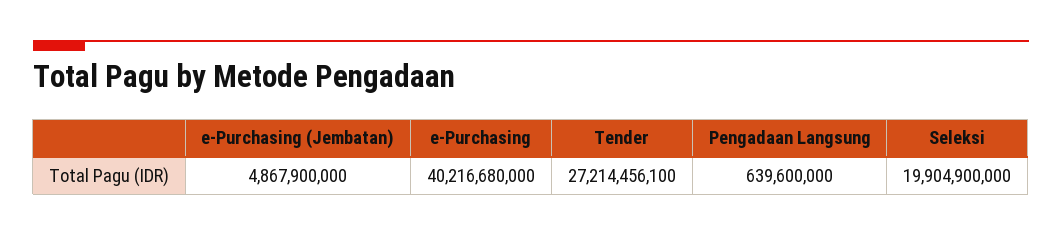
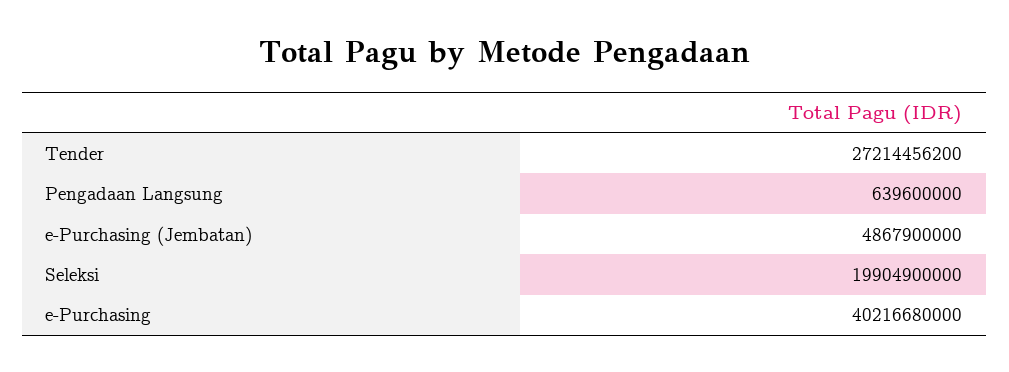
  {
    "e-Purchasing (Jembatan)": 4867900000,
    "e-Purchasing": 40216680000,
-   "Tender": 27214456100,
+   "Tender": 27214456200,
    "Pengadaan Langsung": 639600000,
    "Seleksi": 19904900000
  }

